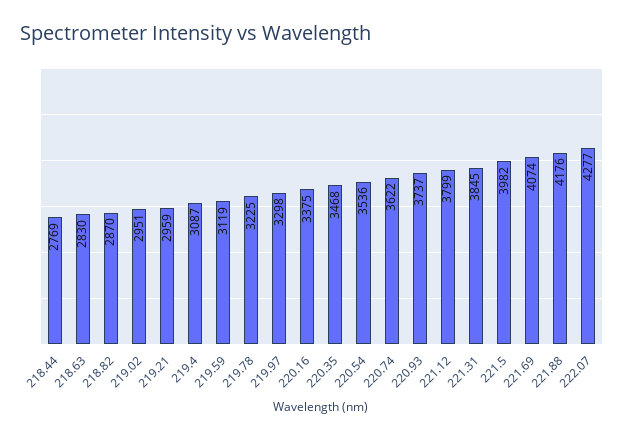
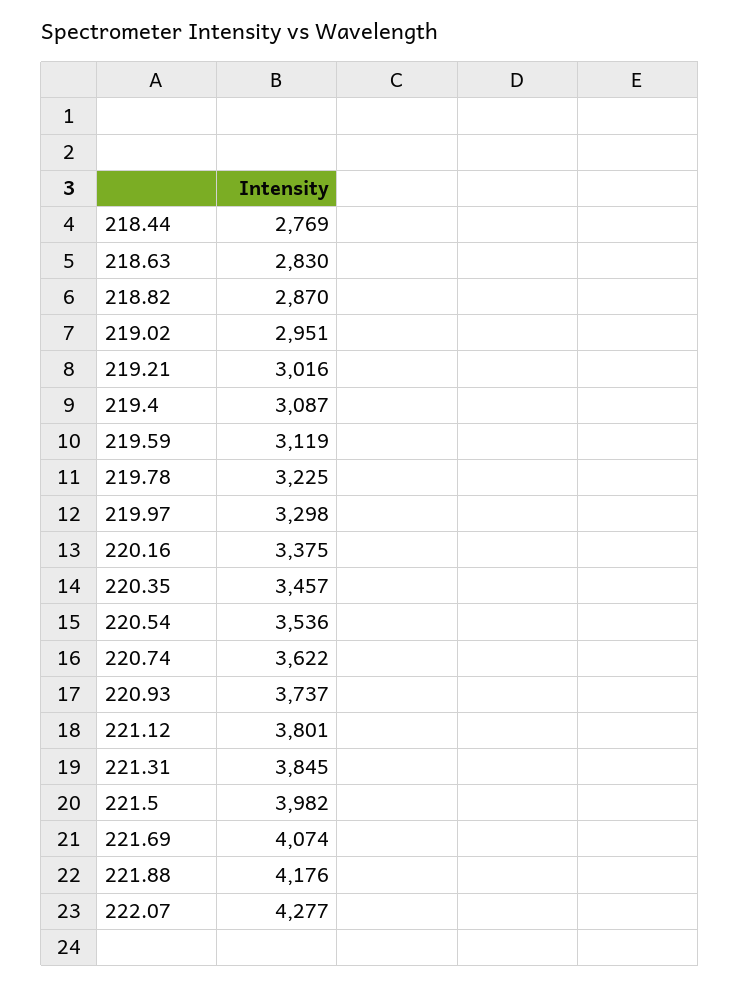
  {
    "218.44": 2769,
    "218.63": 2830,
    "218.82": 2870,
    "219.02": 2951,
-   "219.21": 2959,
+   "219.21": 3016,
    "219.4": 3087,
    "219.59": 3119,
    "219.78": 3225,
    "219.97": 3298,
    "220.16": 3375,
-   "220.35": 3468,
+   "220.35": 3457,
    "220.54": 3536,
    "220.74": 3622,
    "220.93": 3737,
-   "221.12": 3799,
+   "221.12": 3801,
    "221.31": 3845,
    "221.5": 3982,
    "221.69": 4074,
    "221.88": 4176,
    "222.07": 4277
  }

